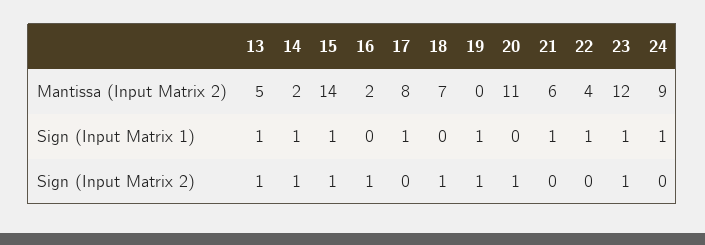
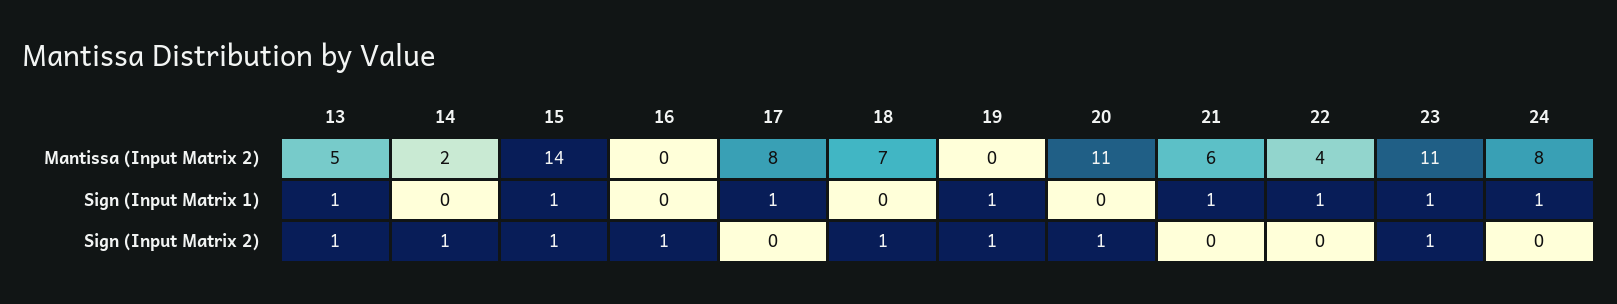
  {
    "13": {
      "Mantissa (Input Matrix 2)": 5,
      "Sign (Input Matrix 1)": 1,
      "Sign (Input Matrix 2)": 1
    },
    "14": {
      "Mantissa (Input Matrix 2)": 2,
-     "Sign (Input Matrix 1)": 1,
+     "Sign (Input Matrix 1)": 0,
      "Sign (Input Matrix 2)": 1
    },
    "15": {
      "Mantissa (Input Matrix 2)": 14,
      "Sign (Input Matrix 1)": 1,
      "Sign (Input Matrix 2)": 1
    },
    "16": {
-     "Mantissa (Input Matrix 2)": 2,
+     "Mantissa (Input Matrix 2)": 0,
      "Sign (Input Matrix 1)": 0,
      "Sign (Input Matrix 2)": 1
    },
    "17": {
      "Mantissa (Input Matrix 2)": 8,
      "Sign (Input Matrix 1)": 1,
      "Sign (Input Matrix 2)": 0
    },
    "18": {
      "Mantissa (Input Matrix 2)": 7,
      "Sign (Input Matrix 1)": 0,
      "Sign (Input Matrix 2)": 1
    },
    "19": {
      "Mantissa (Input Matrix 2)": 0,
      "Sign (Input Matrix 1)": 1,
      "Sign (Input Matrix 2)": 1
    },
    "20": {
      "Mantissa (Input Matrix 2)": 11,
      "Sign (Input Matrix 1)": 0,
      "Sign (Input Matrix 2)": 1
    },
    "21": {
      "Mantissa (Input Matrix 2)": 6,
      "Sign (Input Matrix 1)": 1,
      "Sign (Input Matrix 2)": 0
    },
    "22": {
      "Mantissa (Input Matrix 2)": 4,
      "Sign (Input Matrix 1)": 1,
      "Sign (Input Matrix 2)": 0
    },
    "23": {
-     "Mantissa (Input Matrix 2)": 12,
+     "Mantissa (Input Matrix 2)": 11,
      "Sign (Input Matrix 1)": 1,
      "Sign (Input Matrix 2)": 1
    },
    "24": {
-     "Mantissa (Input Matrix 2)": 9,
+     "Mantissa (Input Matrix 2)": 8,
      "Sign (Input Matrix 1)": 1,
      "Sign (Input Matrix 2)": 0
    }
  }

